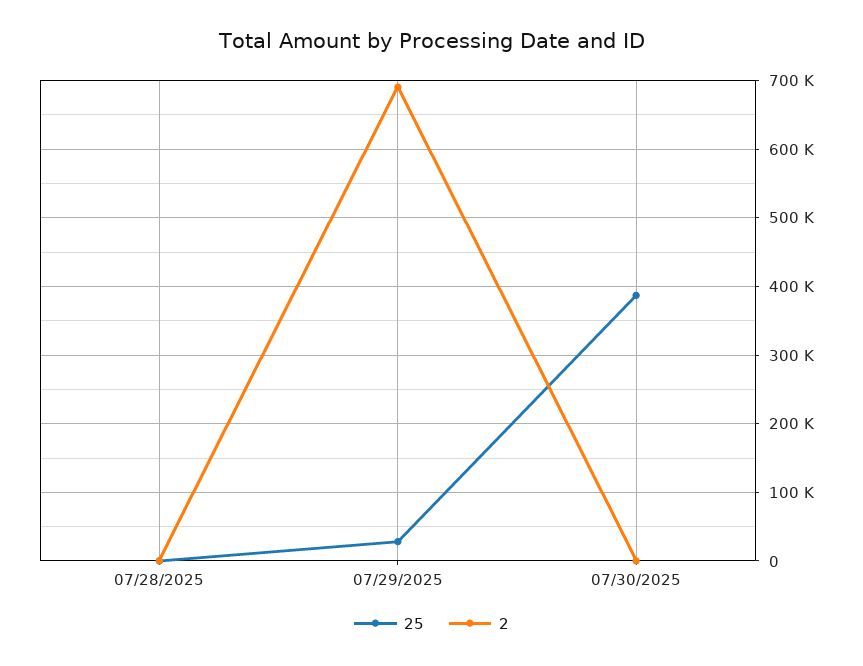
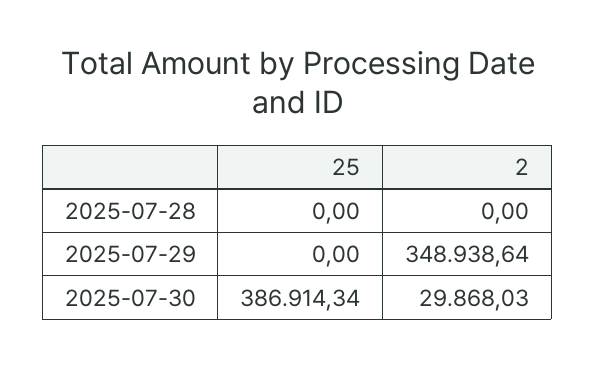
  {
    "25": {
      "07/28/2025": 0,
-     "07/29/2025": 30000,
+     "07/29/2025": 0,
      "07/30/2025": 386914.34
    },
    "2": {
      "07/28/2025": 0,
-     "07/29/2025": 690000,
+     "07/29/2025": 348938.64,
-     "07/30/2025": 0
+     "07/30/2025": 29868.03
    }
  }

